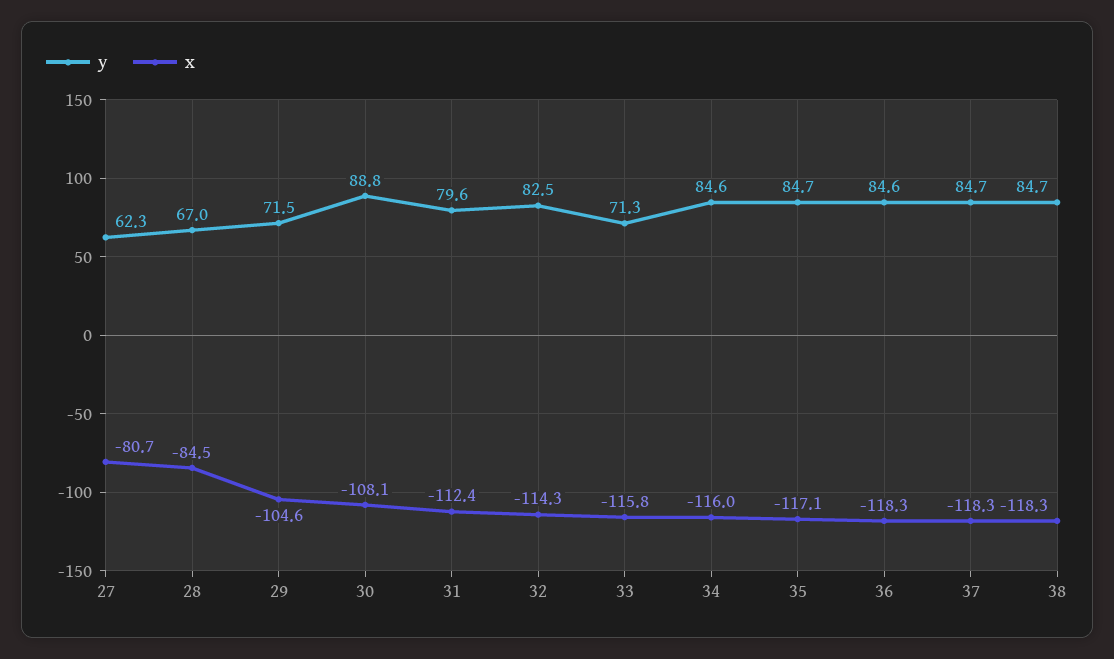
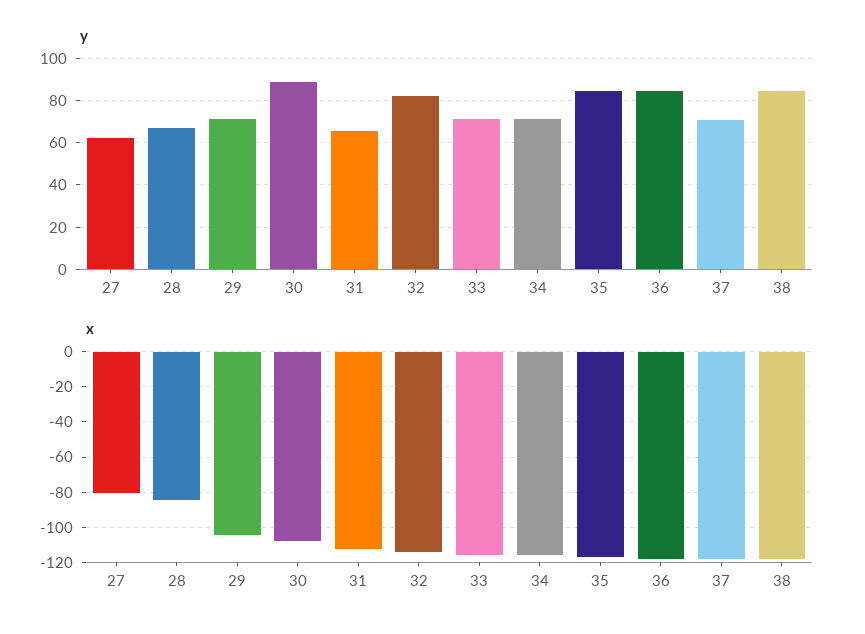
  {
    "y": {
      "27": 62.3,
      "28": 67,
      "29": 71.5,
      "30": 88.8,
-     "31": 79.6,
+     "31": 65,
      "32": 82.5,
      "33": 71.3,
-     "34": 84.6,
+     "34": 70,
      "35": 84.7,
      "36": 84.6,
-     "37": 84.7,
+     "37": 70,
      "38": 84.7
    },
    "x": {
      "27": -80.7,
      "28": -84.5,
      "29": -104.6,
      "30": -108.1,
      "31": -112.4,
      "32": -114.3,
      "33": -115.8,
      "34": -116,
      "35": -117.1,
      "36": -118.3,
      "37": -118.3,
      "38": -118.3
    }
  }

